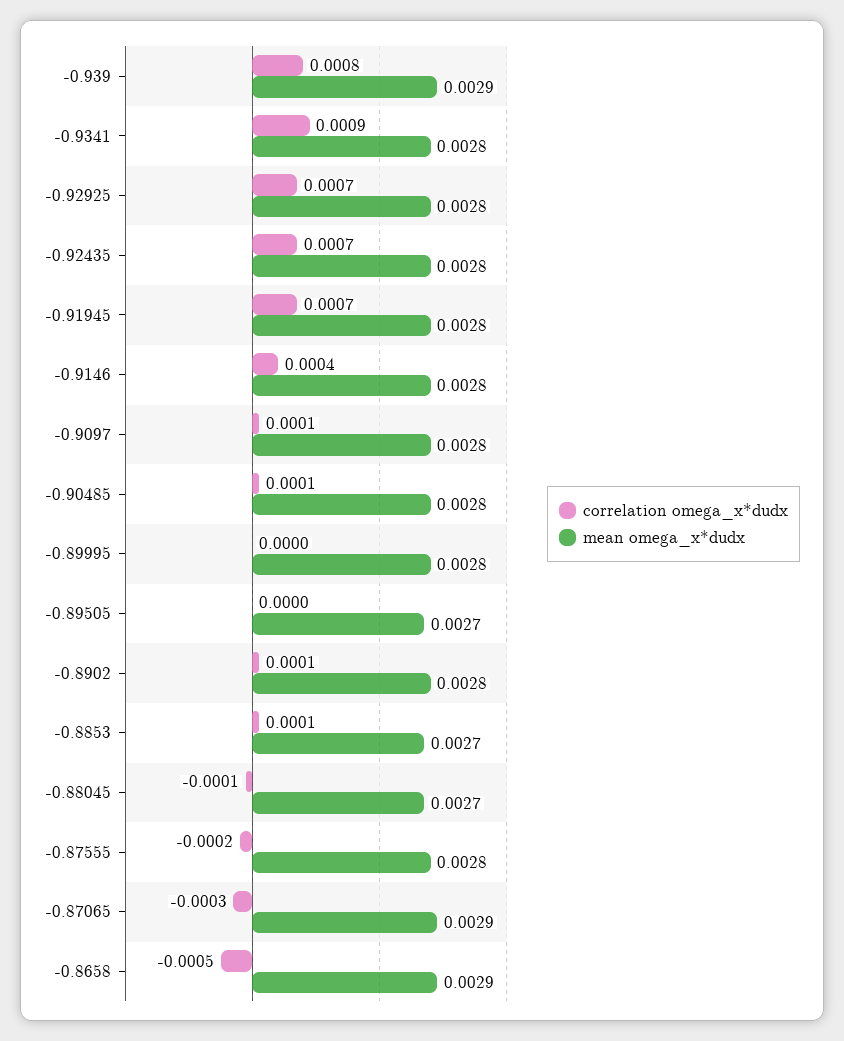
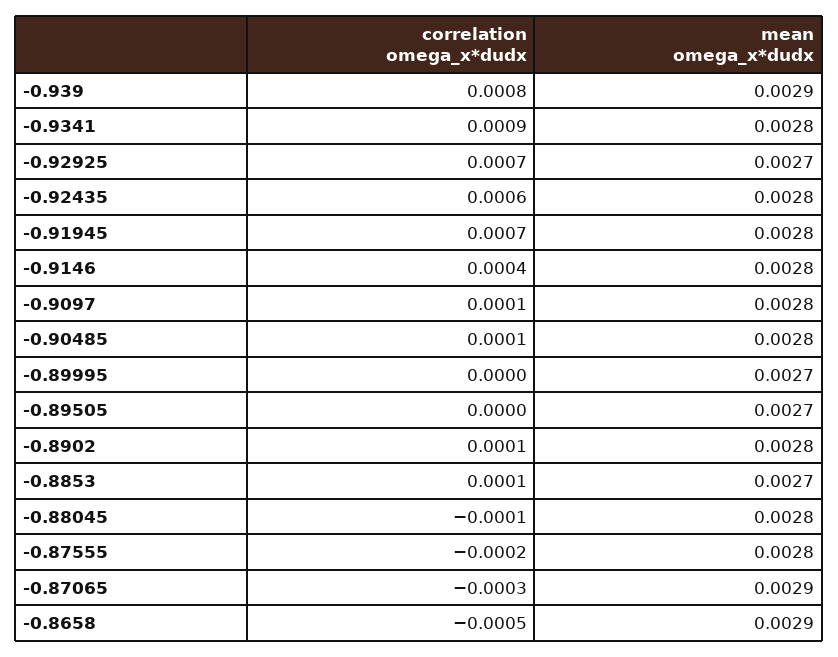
  {
    "correlation omega_x*dudx": {
      "-0.939": 0.0008,
      "-0.9341": 0.0009,
      "-0.92925": 0.0007,
-     "-0.92435": 0.0007,
+     "-0.92435": 0.0006,
      "-0.91945": 0.0007,
      "-0.9146": 0.0004,
      "-0.9097": 0.0001,
      "-0.90485": 0.0001,
      "-0.89995": 0,
      "-0.89505": 0,
      "-0.8902": 0.0001,
      "-0.8853": 0.0001,
      "-0.88045": -0.0001,
      "-0.87555": -0.0002,
      "-0.87065": -0.0003,
      "-0.8658": -0.0005
    },
    "mean omega_x*dudx": {
      "-0.939": 0.0029,
      "-0.9341": 0.0028,
-     "-0.92925": 0.0028,
+     "-0.92925": 0.0027,
      "-0.92435": 0.0028,
      "-0.91945": 0.0028,
      "-0.9146": 0.0028,
      "-0.9097": 0.0028,
      "-0.90485": 0.0028,
-     "-0.89995": 0.0028,
+     "-0.89995": 0.0027,
      "-0.89505": 0.0027,
      "-0.8902": 0.0028,
      "-0.8853": 0.0027,
-     "-0.88045": 0.0027,
+     "-0.88045": 0.0028,
      "-0.87555": 0.0028,
      "-0.87065": 0.0029,
      "-0.8658": 0.0029
    }
  }

